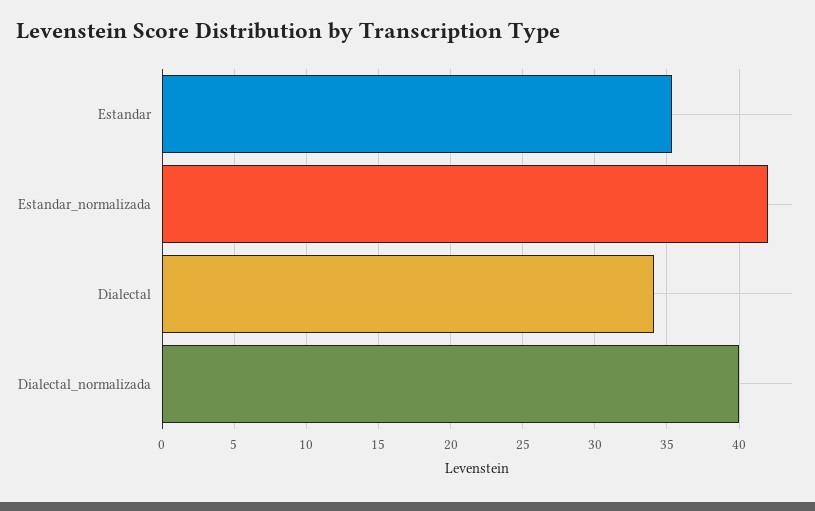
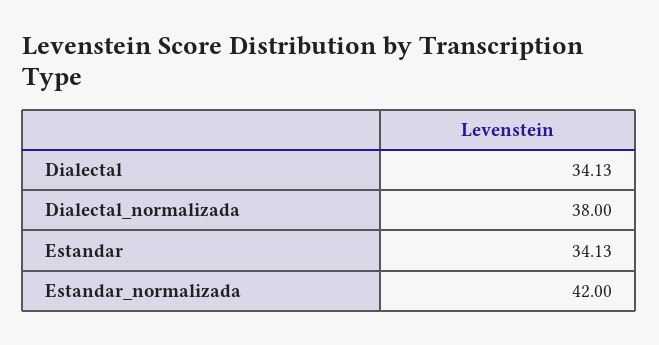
  {
-   "Estandar": 35.5,
+   "Estandar": 34.13,
    "Estandar_normalizada": 42,
    "Dialectal": 34.13,
-   "Dialectal_normalizada": 40
+   "Dialectal_normalizada": 38
  }

